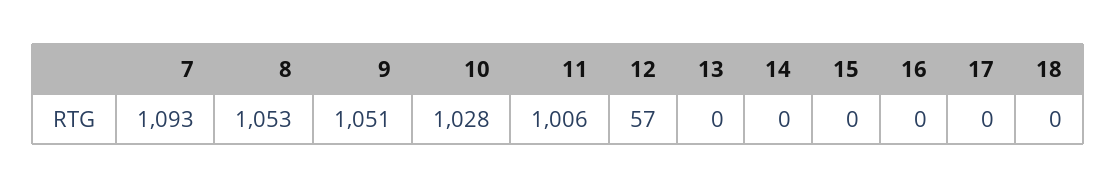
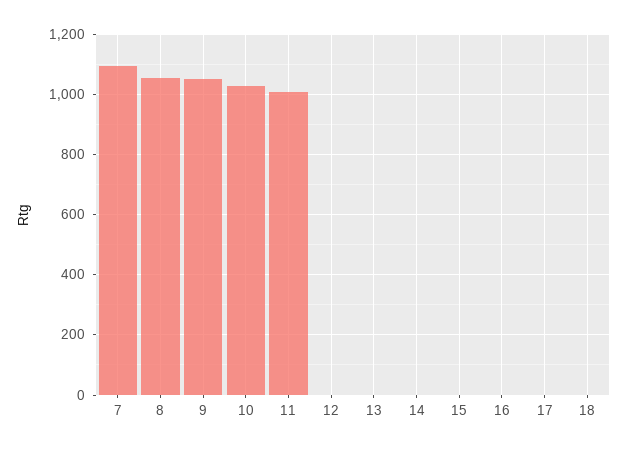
  {
    "7": 1093,
    "8": 1053,
    "9": 1051,
    "10": 1028,
    "11": 1006,
-   "12": 57,
+   "12": 0,
    "13": 0,
    "14": 0,
    "15": 0,
    "16": 0,
    "17": 0,
    "18": 0
  }

